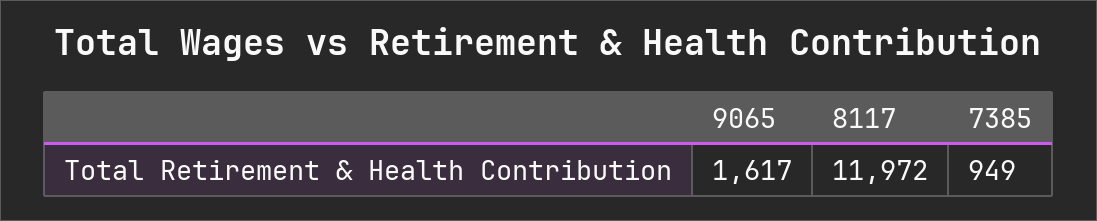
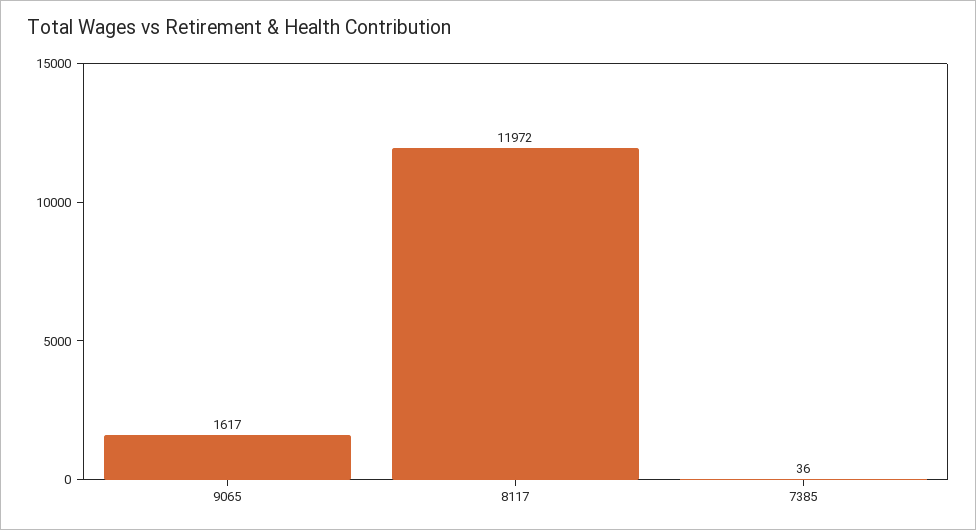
  {
    "9065": 1617,
    "8117": 11972,
-   "7385": 949
+   "7385": 36
  }

